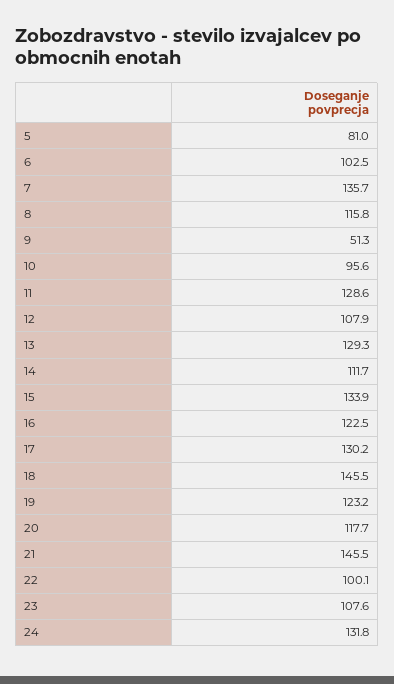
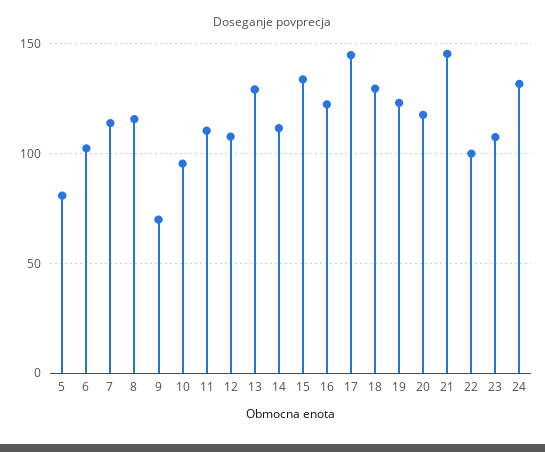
  {
    "5": 81,
    "6": 102.5,
-   "7": 135.7,
+   "7": 115,
    "8": 115.8,
-   "9": 51.3,
+   "9": 70,
    "10": 95.6,
-   "11": 128.6,
+   "11": 110,
    "12": 107.9,
    "13": 129.3,
    "14": 111.7,
    "15": 133.9,
    "16": 122.5,
-   "17": 130.2,
+   "17": 145,
-   "18": 145.5,
+   "18": 130,
    "19": 123.2,
    "20": 117.7,
    "21": 145.5,
    "22": 100.1,
    "23": 107.6,
    "24": 131.8
  }

